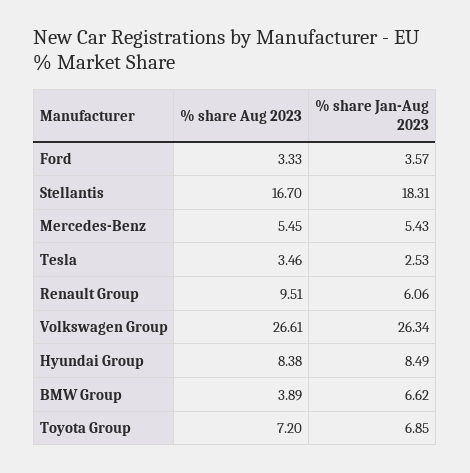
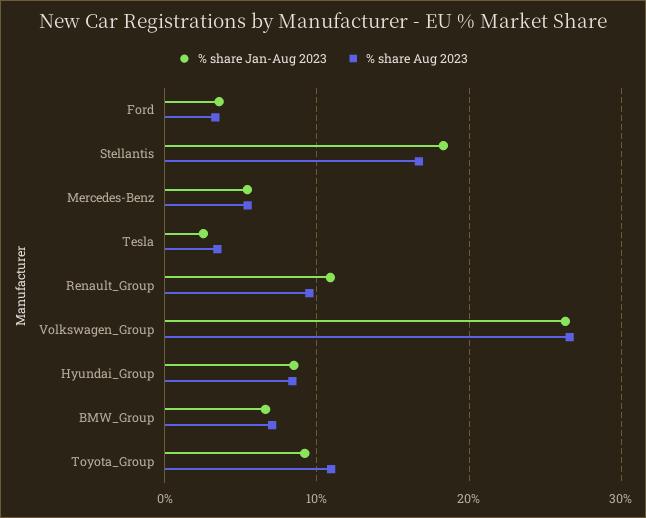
  {
    "% share Aug 2023": {
      "Ford": 3.33,
      "Stellantis": 16.7,
      "Mercedes-Benz": 5.45,
      "Tesla": 3.46,
      "Renault Group": 9.51,
      "Volkswagen Group": 26.61,
      "Hyundai Group": 8.38,
-     "BMW Group": 3.89,
+     "BMW Group": 7,
-     "Toyota Group": 7.2
+     "Toyota Group": 11
    },
    "% share Jan-Aug 2023": {
      "Ford": 3.57,
      "Stellantis": 18.31,
      "Mercedes-Benz": 5.43,
      "Tesla": 2.53,
-     "Renault Group": 6.06,
+     "Renault Group": 11,
      "Volkswagen Group": 26.34,
      "Hyundai Group": 8.49,
      "BMW Group": 6.62,
-     "Toyota Group": 6.85
+     "Toyota Group": 9
    }
  }

